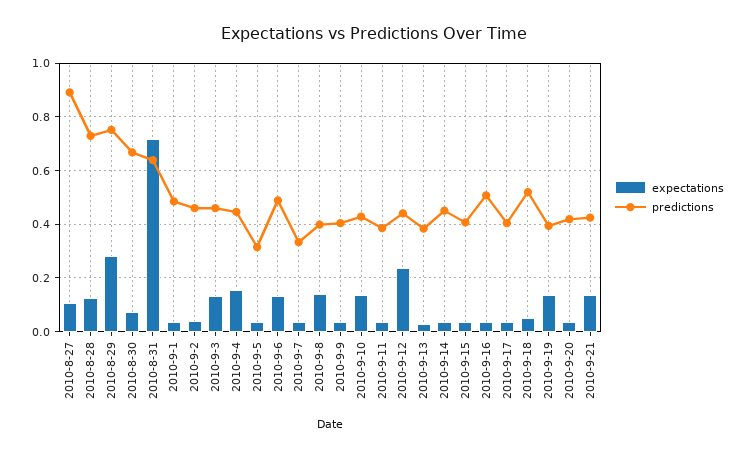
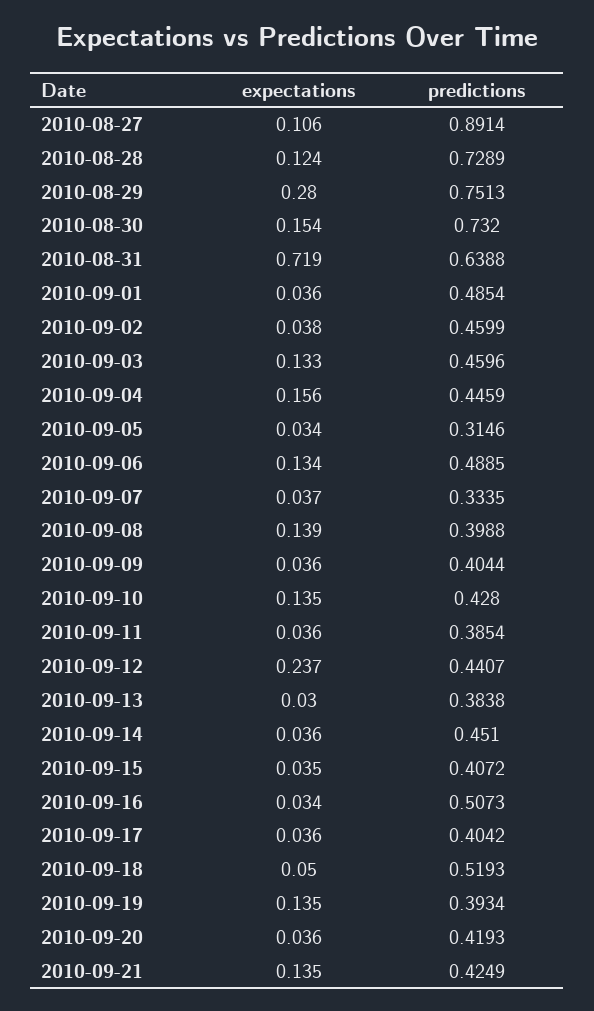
  {
    "expectations": {
      "2010-8-27": 0.106,
      "2010-8-28": 0.124,
      "2010-8-29": 0.28,
-     "2010-8-30": 0.075,
+     "2010-8-30": 0.154,
      "2010-8-31": 0.719,
      "2010-9-1": 0.036,
      "2010-9-2": 0.038,
      "2010-9-3": 0.133,
      "2010-9-4": 0.156,
      "2010-9-5": 0.034,
      "2010-9-6": 0.134,
      "2010-9-7": 0.037,
      "2010-9-8": 0.139,
      "2010-9-9": 0.036,
      "2010-9-10": 0.135,
      "2010-9-11": 0.036,
      "2010-9-12": 0.237,
      "2010-9-13": 0.03,
      "2010-9-14": 0.036,
      "2010-9-15": 0.035,
      "2010-9-16": 0.034,
      "2010-9-17": 0.036,
      "2010-9-18": 0.05,
      "2010-9-19": 0.135,
      "2010-9-20": 0.036,
      "2010-9-21": 0.135
    },
    "predictions": {
      "2010-8-27": 0.8914,
      "2010-8-28": 0.7289,
      "2010-8-29": 0.7513,
-     "2010-8-30": 0.675,
+     "2010-8-30": 0.732,
      "2010-8-31": 0.6388,
      "2010-9-1": 0.4854,
      "2010-9-2": 0.4599,
      "2010-9-3": 0.4596,
      "2010-9-4": 0.4459,
      "2010-9-5": 0.3146,
      "2010-9-6": 0.4885,
      "2010-9-7": 0.3335,
      "2010-9-8": 0.3988,
      "2010-9-9": 0.4044,
      "2010-9-10": 0.428,
      "2010-9-11": 0.3854,
      "2010-9-12": 0.4407,
      "2010-9-13": 0.3838,
      "2010-9-14": 0.451,
      "2010-9-15": 0.4072,
      "2010-9-16": 0.5073,
      "2010-9-17": 0.4042,
      "2010-9-18": 0.5193,
      "2010-9-19": 0.3934,
      "2010-9-20": 0.4193,
      "2010-9-21": 0.4249
    }
  }

